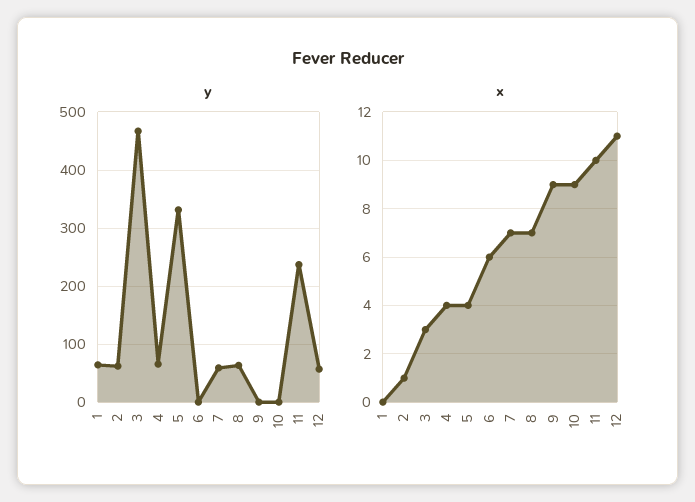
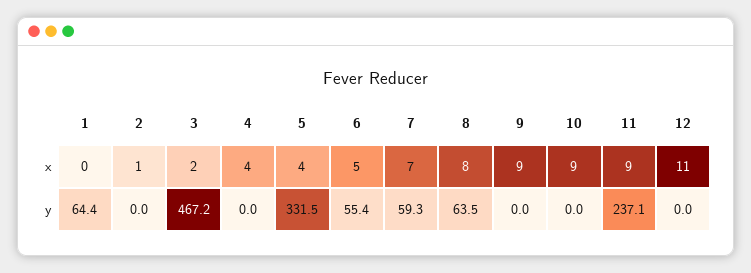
  {
    "y": {
      "1": 64.4,
-     "2": 60,
+     "2": 0,
      "3": 467.2,
-     "4": 60,
+     "4": 0,
      "5": 331.5,
-     "6": 0,
+     "6": 55.4,
      "7": 59.3,
      "8": 63.5,
      "9": 0,
      "10": 0,
      "11": 237.1,
-     "12": 60
+     "12": 0
    },
    "x": {
      "1": 0,
      "2": 1,
-     "3": 3,
+     "3": 2,
      "4": 4,
      "5": 4,
-     "6": 6,
+     "6": 5,
      "7": 7,
-     "8": 7,
+     "8": 8,
      "9": 9,
      "10": 9,
-     "11": 10,
+     "11": 9,
      "12": 11
    }
  }

